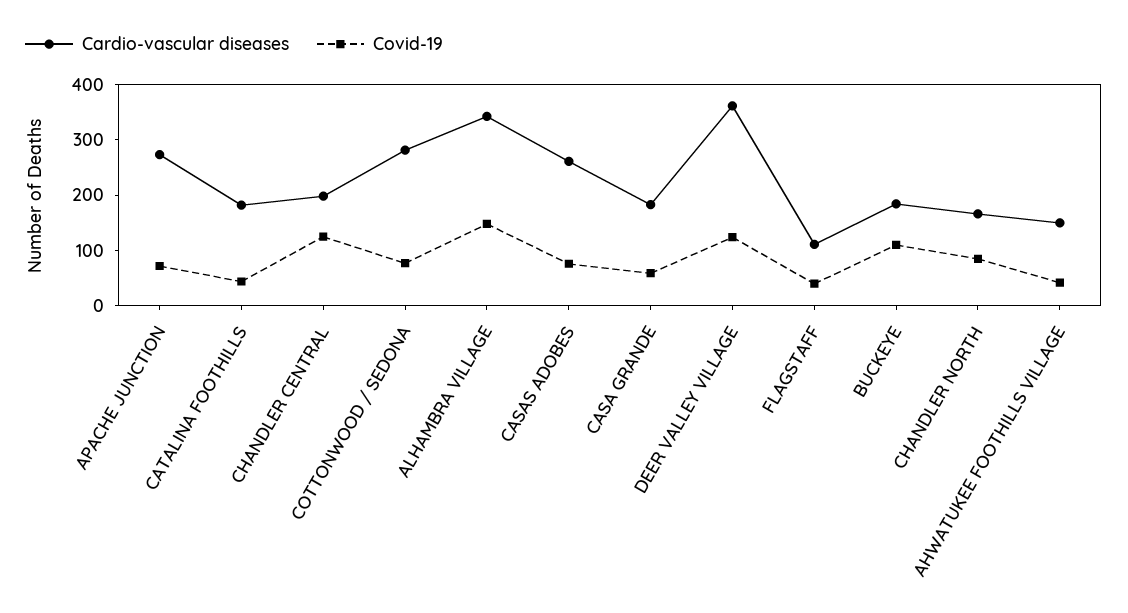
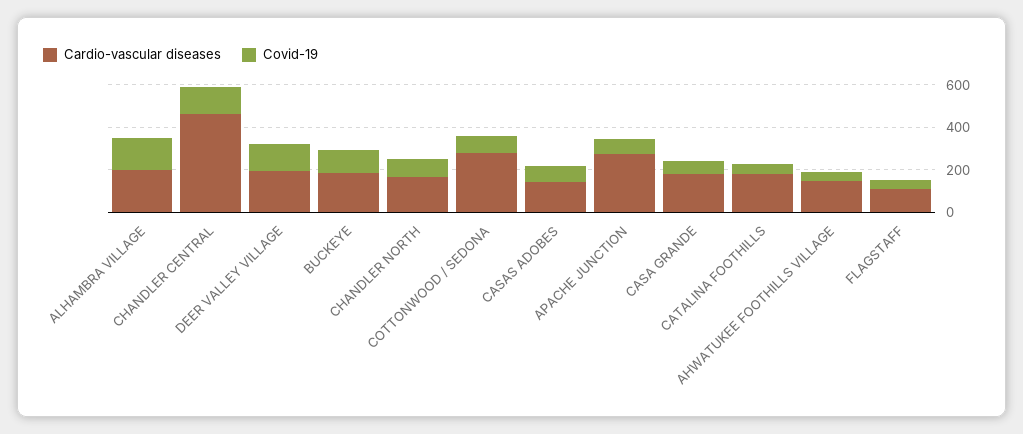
  {
    "Cardio-vascular diseases": {
      "APACHE JUNCTION": 280,
      "CATALINA FOOTHILLS": 180,
-     "CHANDLER CENTRAL": 200,
+     "CHANDLER CENTRAL": 450,
      "COTTONWOOD / SEDONA": 280,
-     "ALHAMBRA VILLAGE": 340,
+     "ALHAMBRA VILLAGE": 200,
-     "CASAS ADOBES": 260,
+     "CASAS ADOBES": 150,
      "CASA GRANDE": 180,
-     "DEER VALLEY VILLAGE": 360,
+     "DEER VALLEY VILLAGE": 200,
      "FLAGSTAFF": 120,
      "BUCKEYE": 180,
      "CHANDLER NORTH": 160,
      "AHWATUKEE FOOTHILLS VILLAGE": 160
    },
    "Covid-19": {
      "APACHE JUNCTION": 80,
      "CATALINA FOOTHILLS": 40,
      "CHANDLER CENTRAL": 120,
      "COTTONWOOD / SEDONA": 80,
      "ALHAMBRA VILLAGE": 140,
      "CASAS ADOBES": 80,
      "CASA GRANDE": 60,
      "DEER VALLEY VILLAGE": 120,
      "FLAGSTAFF": 40,
      "BUCKEYE": 120,
      "CHANDLER NORTH": 80,
      "AHWATUKEE FOOTHILLS VILLAGE": 40
    }
  }

